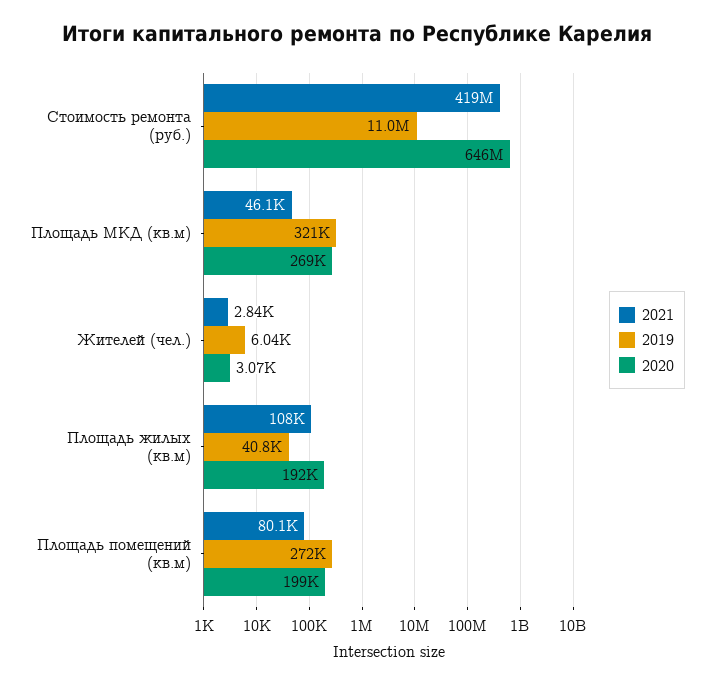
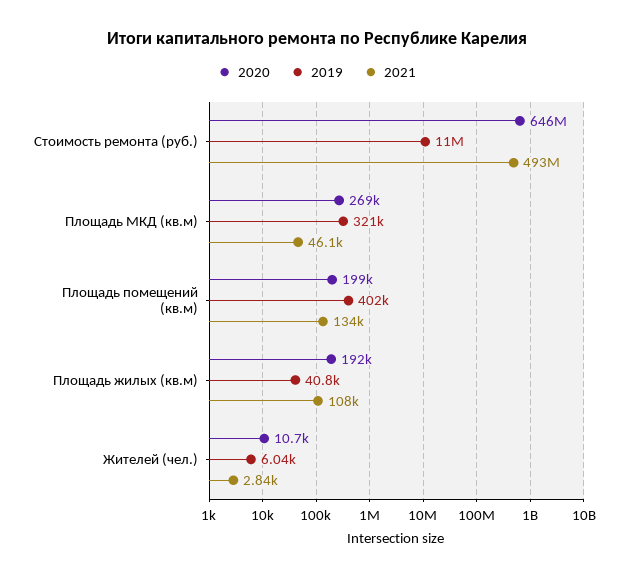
  {
    "2021": {
-     "Стоимость ремонта (руб.)": 419000000,
+     "Стоимость ремонта (руб.)": 493000000,
      "Площадь МКД (кв.м)": 46100,
      "Жителей (чел.)": 2840,
      "Площадь жилых (кв.м)": 108000,
-     "Площадь помещений (кв.м)": 80100
+     "Площадь помещений (кв.м)": 134000
    },
    "2019": {
      "Стоимость ремонта (руб.)": 11000000,
      "Площадь МКД (кв.м)": 321000,
      "Жителей (чел.)": 6040,
      "Площадь жилых (кв.м)": 40800,
-     "Площадь помещений (кв.м)": 272000
+     "Площадь помещений (кв.м)": 402000
    },
    "2020": {
      "Стоимость ремонта (руб.)": 646000000,
      "Площадь МКД (кв.м)": 269000,
-     "Жителей (чел.)": 3070,
+     "Жителей (чел.)": 10700,
      "Площадь жилых (кв.м)": 192000,
      "Площадь помещений (кв.м)": 199000
    }
  }

